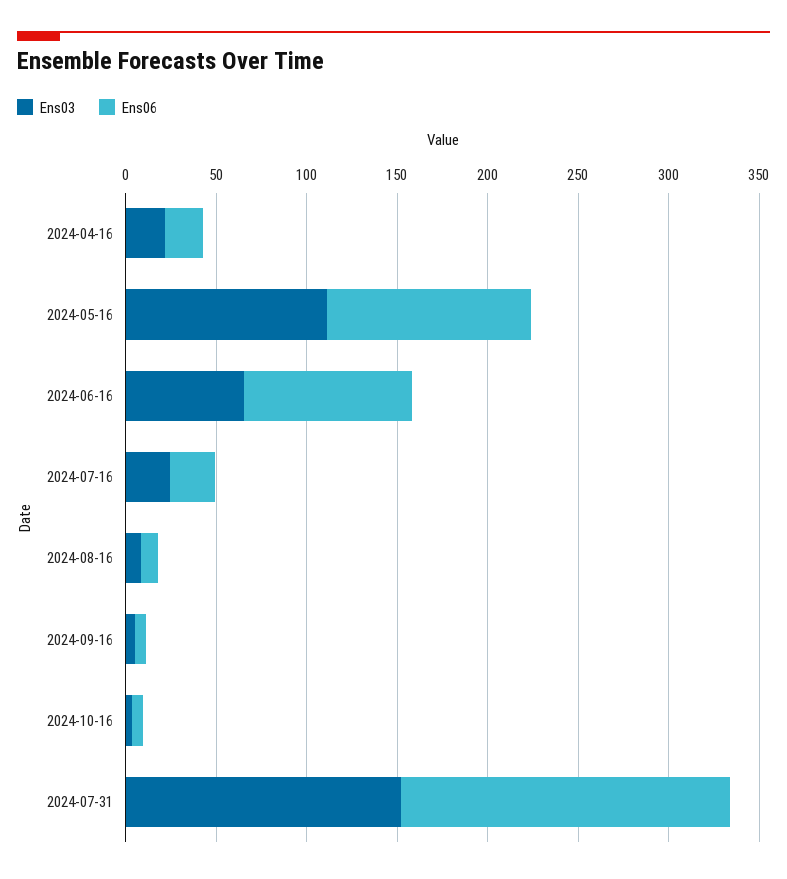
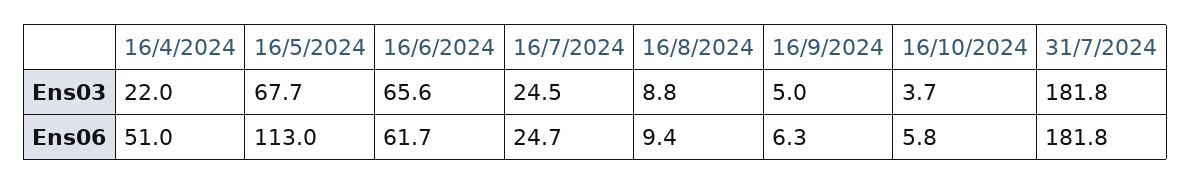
  {
    "Ens03": {
      "2024-04-16": 22,
-     "2024-05-16": 110,
+     "2024-05-16": 67.7,
      "2024-06-16": 65.6,
      "2024-07-16": 24.5,
      "2024-08-16": 8.8,
      "2024-09-16": 5,
      "2024-10-16": 3.7,
-     "2024-07-31": 150
+     "2024-07-31": 181.8
    },
    "Ens06": {
-     "2024-04-16": 20,
+     "2024-04-16": 51,
      "2024-05-16": 113,
-     "2024-06-16": 90,
+     "2024-06-16": 61.7,
      "2024-07-16": 24.7,
      "2024-08-16": 9.4,
      "2024-09-16": 6.3,
      "2024-10-16": 5.8,
      "2024-07-31": 181.8
    }
  }

